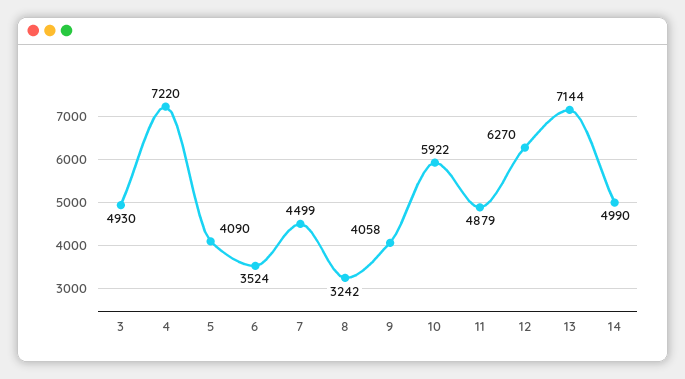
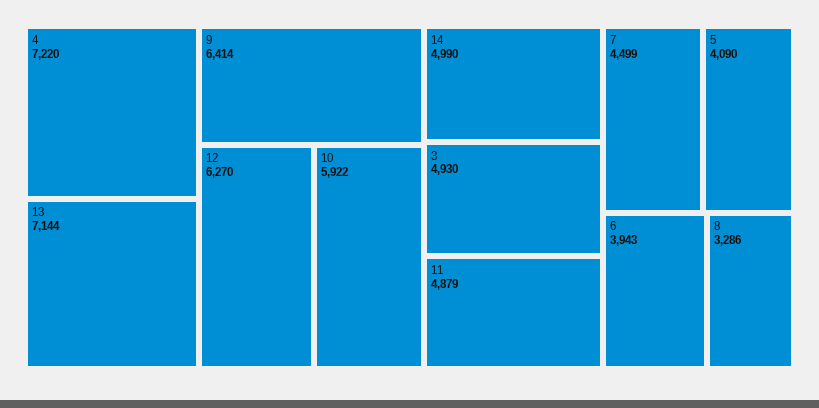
  {
    "3": 4930,
    "4": 7220,
    "5": 4090,
-   "6": 3524,
+   "6": 3943,
    "7": 4499,
-   "8": 3242,
+   "8": 3286,
-   "9": 4058,
+   "9": 6414,
    "10": 5922,
    "11": 4879,
    "12": 6270,
    "13": 7144,
    "14": 4990
  }

